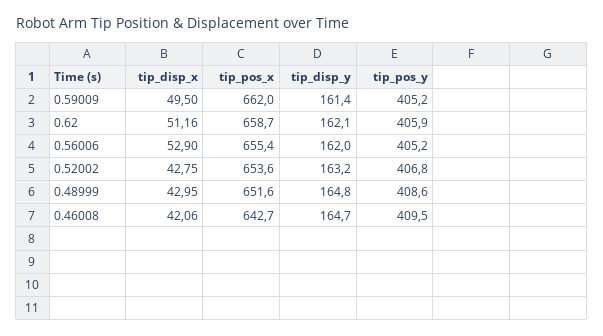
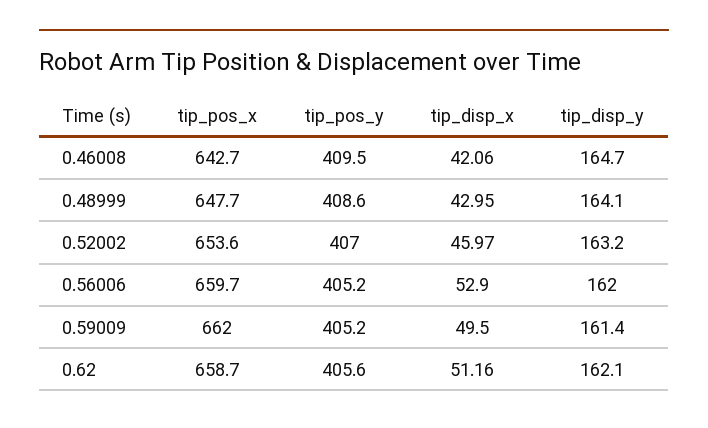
  {
    "tip_disp_x": {
      "0.59009": 49.5,
      "0.62": 51.16,
      "0.56006": 52.9,
-     "0.52002": 42.75,
+     "0.52002": 45.97,
      "0.48999": 42.95,
      "0.46008": 42.06
    },
    "tip_pos_x": {
      "0.59009": 662,
      "0.62": 658.7,
-     "0.56006": 655.4,
+     "0.56006": 659.7,
      "0.52002": 653.6,
-     "0.48999": 651.6,
+     "0.48999": 647.7,
      "0.46008": 642.7
    },
    "tip_disp_y": {
      "0.59009": 161.4,
      "0.62": 162.1,
      "0.56006": 162,
      "0.52002": 163.2,
-     "0.48999": 164.8,
+     "0.48999": 164.1,
      "0.46008": 164.7
    },
    "tip_pos_y": {
      "0.59009": 405.2,
-     "0.62": 405.9,
+     "0.62": 405.6,
      "0.56006": 405.2,
-     "0.52002": 406.8,
+     "0.52002": 407,
      "0.48999": 408.6,
      "0.46008": 409.5
    }
  }

